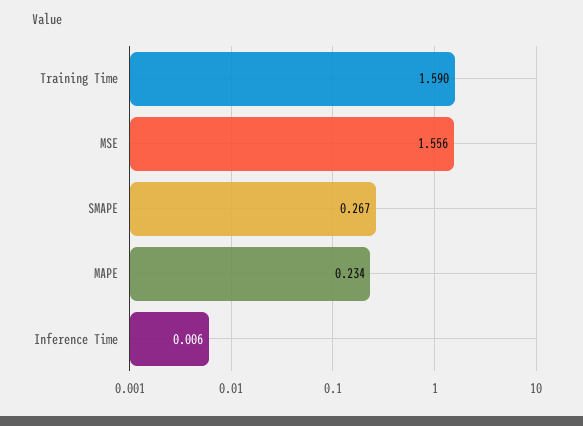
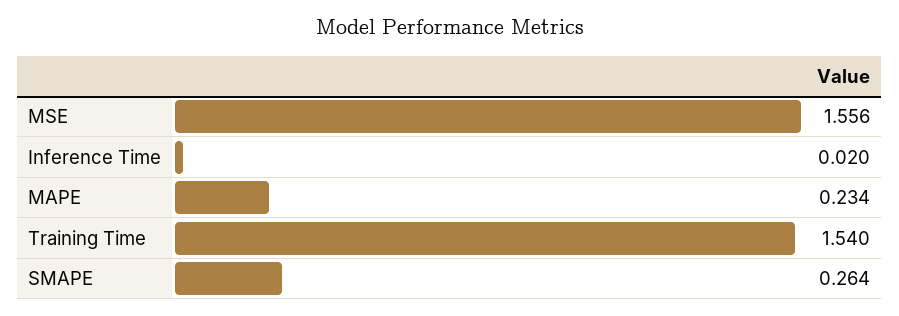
  {
-   "Training Time": 1.59,
+   "Training Time": 1.54,
    "MSE": 1.556,
-   "SMAPE": 0.267,
+   "SMAPE": 0.264,
    "MAPE": 0.234,
-   "Inference Time": 0.006
+   "Inference Time": 0.02
  }

